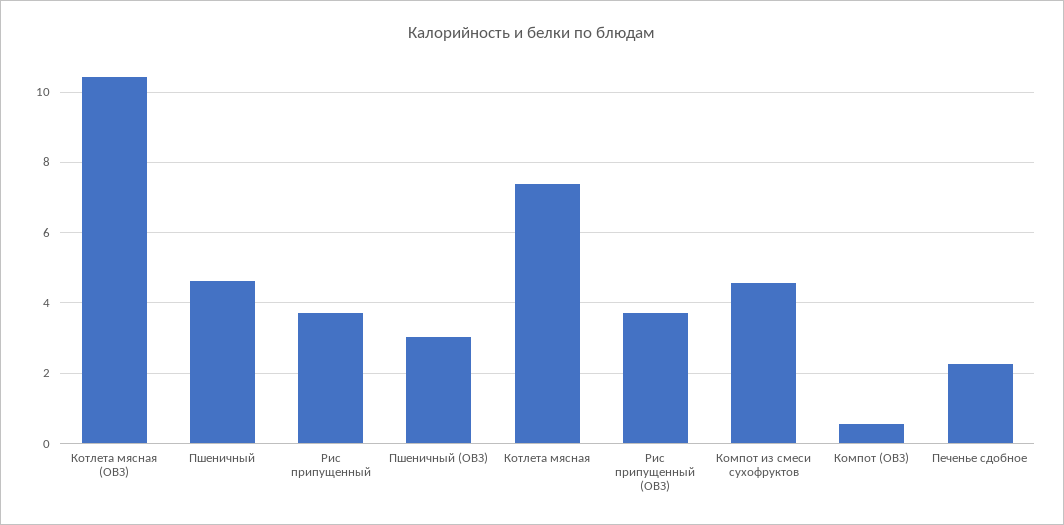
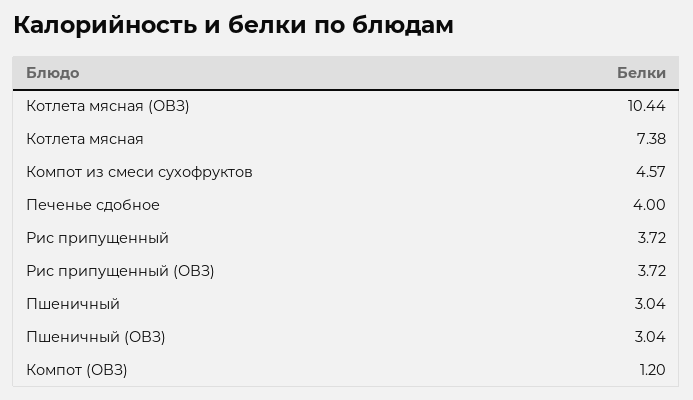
  {
    "Котлета мясная (ОВЗ)": 10.44,
-   "Пшеничный": 4.6,
+   "Пшеничный": 3.04,
    "Рис припущенный": 3.72,
    "Пшеничный (ОВЗ)": 3.04,
    "Котлета мясная": 7.38,
    "Рис припущенный (ОВЗ)": 3.72,
    "Компот из смеси сухофруктов": 4.57,
-   "Компот (ОВЗ)": 0.6,
+   "Компот (ОВЗ)": 1.2,
-   "Печенье сдобное": 2.2
+   "Печенье сдобное": 4
  }

